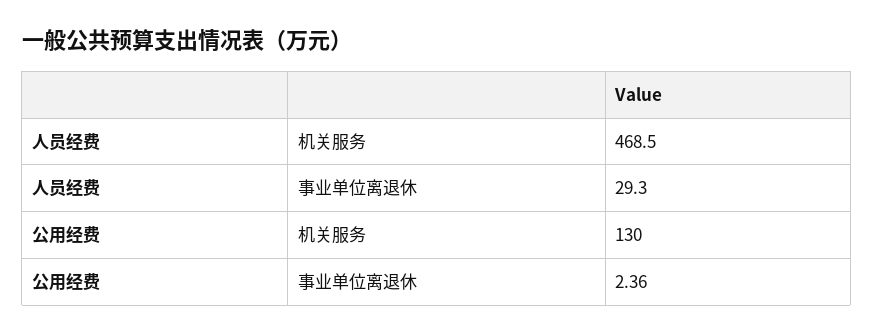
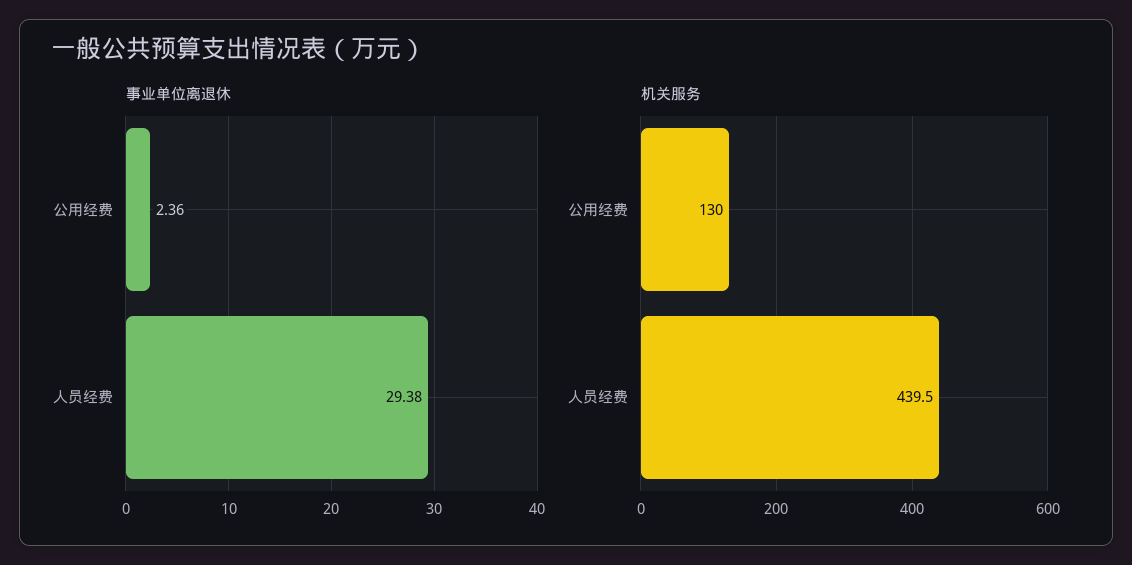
  {
    "机关服务": {
-     "人员经费": 468.5,
+     "人员经费": 439.5,
      "公用经费": 130
    },
    "事业单位离退休": {
-     "人员经费": 29.3,
+     "人员经费": 29.38,
      "公用经费": 2.36
    }
  }

